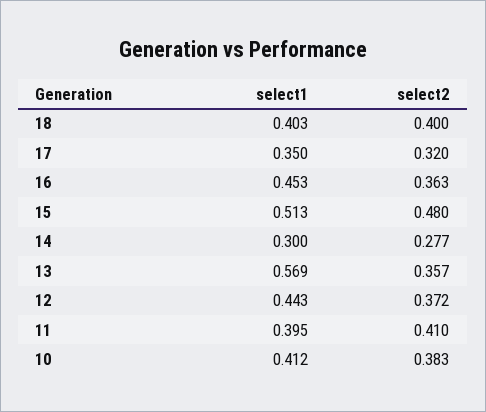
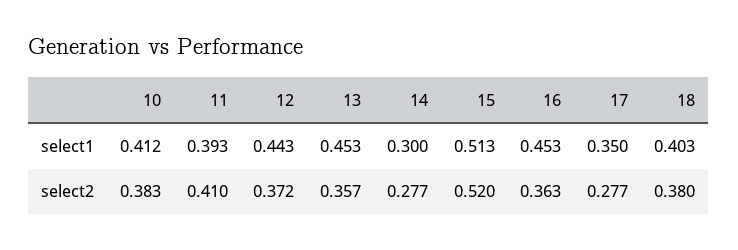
  {
    "select1": {
      "18": 0.403,
      "17": 0.35,
      "16": 0.453,
      "15": 0.513,
      "14": 0.3,
-     "13": 0.569,
+     "13": 0.453,
      "12": 0.443,
-     "11": 0.395,
+     "11": 0.393,
      "10": 0.412
    },
    "select2": {
-     "18": 0.4,
+     "18": 0.38,
-     "17": 0.32,
+     "17": 0.277,
      "16": 0.363,
-     "15": 0.48,
+     "15": 0.52,
      "14": 0.277,
      "13": 0.357,
      "12": 0.372,
      "11": 0.41,
      "10": 0.383
    }
  }

